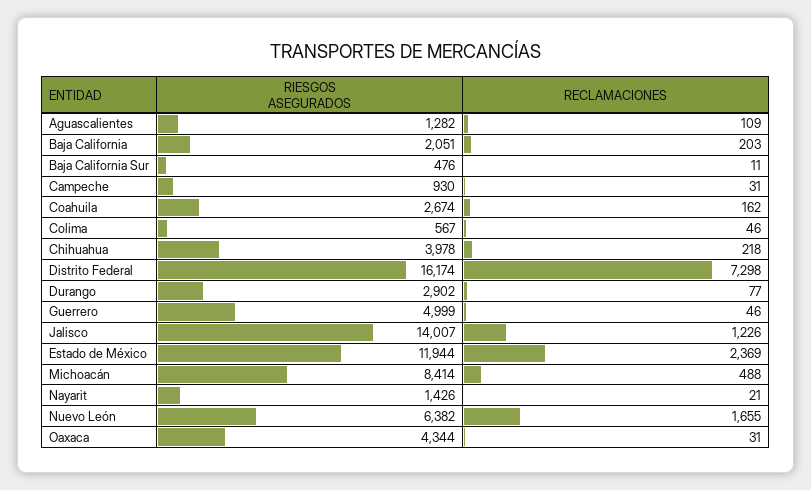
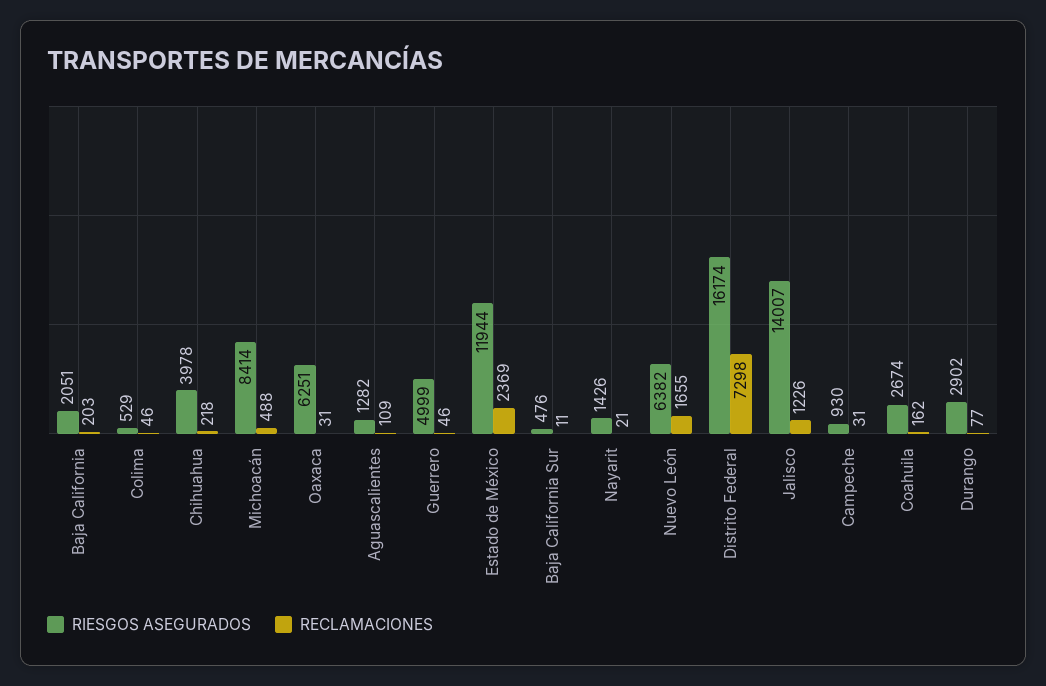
  {
    "RIESGOS ASEGURADOS": {
      "Aguascalientes": 1282,
      "Baja California": 2051,
      "Baja California Sur": 476,
      "Campeche": 930,
      "Coahuila": 2674,
-     "Colima": 567,
+     "Colima": 529,
      "Chihuahua": 3978,
      "Distrito Federal": 16174,
      "Durango": 2902,
      "Guerrero": 4999,
      "Jalisco": 14007,
      "Estado de México": 11944,
      "Michoacán": 8414,
      "Nayarit": 1426,
      "Nuevo León": 6382,
-     "Oaxaca": 4344
+     "Oaxaca": 6251
    },
    "RECLAMACIONES": {
      "Aguascalientes": 109,
      "Baja California": 203,
      "Baja California Sur": 11,
      "Campeche": 31,
      "Coahuila": 162,
      "Colima": 46,
      "Chihuahua": 218,
      "Distrito Federal": 7298,
      "Durango": 77,
      "Guerrero": 46,
      "Jalisco": 1226,
      "Estado de México": 2369,
      "Michoacán": 488,
      "Nayarit": 21,
      "Nuevo León": 1655,
      "Oaxaca": 31
    }
  }

